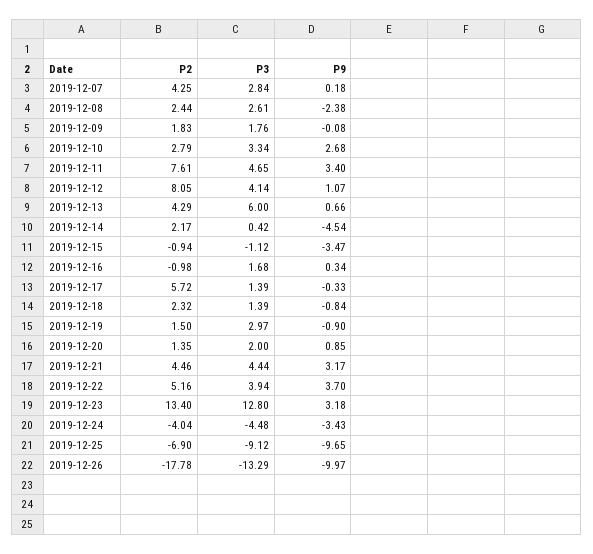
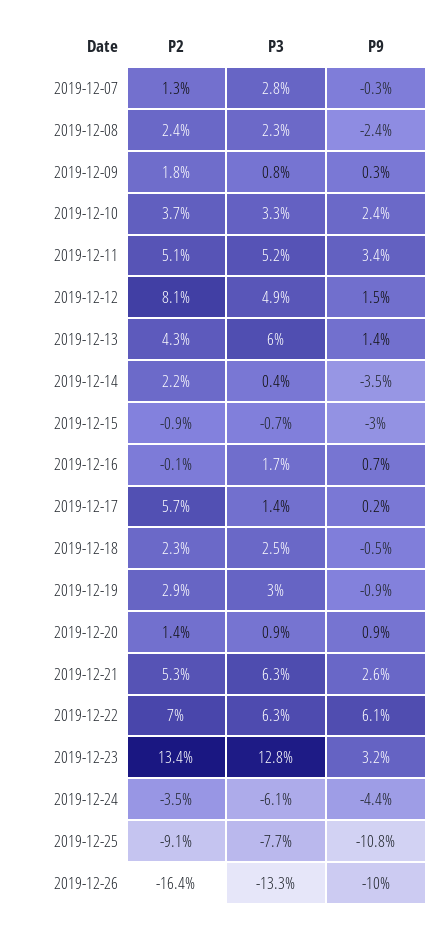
  {
    "P2": {
-     "2019-12-07": 4.25,
+     "2019-12-07": 1.3,
      "2019-12-08": 2.44,
      "2019-12-09": 1.83,
-     "2019-12-10": 2.79,
+     "2019-12-10": 3.7,
-     "2019-12-11": 7.61,
+     "2019-12-11": 5.1,
      "2019-12-12": 8.05,
      "2019-12-13": 4.29,
      "2019-12-14": 2.17,
      "2019-12-15": -0.94,
-     "2019-12-16": -0.98,
+     "2019-12-16": -0.1,
      "2019-12-17": 5.72,
      "2019-12-18": 2.32,
-     "2019-12-19": 1.5,
+     "2019-12-19": 2.9,
      "2019-12-20": 1.35,
-     "2019-12-21": 4.46,
+     "2019-12-21": 5.3,
-     "2019-12-22": 5.16,
+     "2019-12-22": 7,
      "2019-12-23": 13.4,
-     "2019-12-24": -4.04,
+     "2019-12-24": -3.5,
-     "2019-12-25": -6.9,
+     "2019-12-25": -9.1,
-     "2019-12-26": -17.78
+     "2019-12-26": -16.4
    },
    "P3": {
      "2019-12-07": 2.84,
-     "2019-12-08": 2.61,
+     "2019-12-08": 2.3,
-     "2019-12-09": 1.76,
+     "2019-12-09": 0.8,
      "2019-12-10": 3.34,
-     "2019-12-11": 4.65,
+     "2019-12-11": 5.2,
-     "2019-12-12": 4.14,
+     "2019-12-12": 4.9,
      "2019-12-13": 6,
      "2019-12-14": 0.42,
-     "2019-12-15": -1.12,
+     "2019-12-15": -0.7,
      "2019-12-16": 1.68,
      "2019-12-17": 1.39,
-     "2019-12-18": 1.39,
+     "2019-12-18": 2.5,
      "2019-12-19": 2.97,
-     "2019-12-20": 2,
+     "2019-12-20": 0.9,
-     "2019-12-21": 4.44,
+     "2019-12-21": 6.3,
-     "2019-12-22": 3.94,
+     "2019-12-22": 6.3,
      "2019-12-23": 12.8,
-     "2019-12-24": -4.48,
+     "2019-12-24": -6.1,
-     "2019-12-25": -9.12,
+     "2019-12-25": -7.7,
      "2019-12-26": -13.29
    },
    "P9": {
-     "2019-12-07": 0.18,
+     "2019-12-07": -0.3,
      "2019-12-08": -2.38,
-     "2019-12-09": -0.08,
+     "2019-12-09": 0.3,
-     "2019-12-10": 2.68,
+     "2019-12-10": 2.4,
      "2019-12-11": 3.4,
-     "2019-12-12": 1.07,
+     "2019-12-12": 1.5,
-     "2019-12-13": 0.66,
+     "2019-12-13": 1.4,
-     "2019-12-14": -4.54,
+     "2019-12-14": -3.5,
-     "2019-12-15": -3.47,
+     "2019-12-15": -3,
-     "2019-12-16": 0.34,
+     "2019-12-16": 0.7,
-     "2019-12-17": -0.33,
+     "2019-12-17": 0.2,
-     "2019-12-18": -0.84,
+     "2019-12-18": -0.5,
      "2019-12-19": -0.9,
      "2019-12-20": 0.85,
-     "2019-12-21": 3.17,
+     "2019-12-21": 2.6,
-     "2019-12-22": 3.7,
+     "2019-12-22": 6.1,
      "2019-12-23": 3.18,
-     "2019-12-24": -3.43,
+     "2019-12-24": -4.4,
-     "2019-12-25": -9.65,
+     "2019-12-25": -10.8,
      "2019-12-26": -9.97
    }
  }

